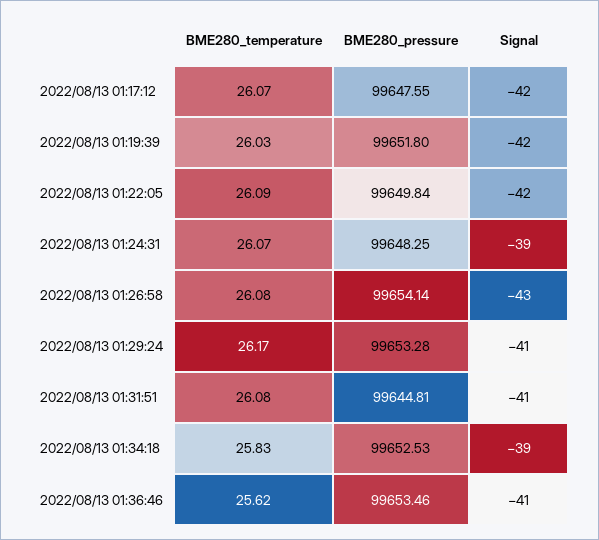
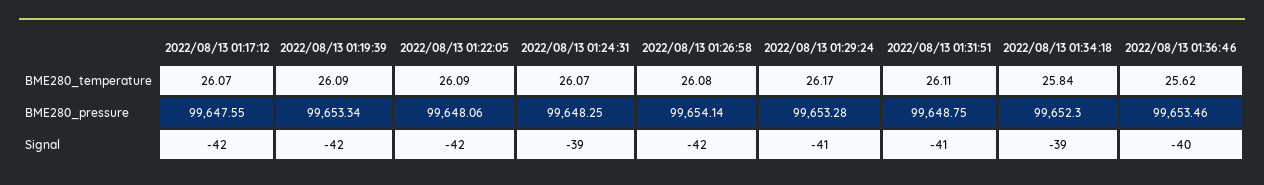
  {
    "BME280_temperature": {
      "2022/08/13 01:17:12": 26.07,
-     "2022/08/13 01:19:39": 26.03,
+     "2022/08/13 01:19:39": 26.09,
      "2022/08/13 01:22:05": 26.09,
      "2022/08/13 01:24:31": 26.07,
      "2022/08/13 01:26:58": 26.08,
      "2022/08/13 01:29:24": 26.17,
-     "2022/08/13 01:31:51": 26.08,
+     "2022/08/13 01:31:51": 26.11,
-     "2022/08/13 01:34:18": 25.83,
+     "2022/08/13 01:34:18": 25.84,
      "2022/08/13 01:36:46": 25.62
    },
    "BME280_pressure": {
      "2022/08/13 01:17:12": 99647.55,
-     "2022/08/13 01:19:39": 99651.8,
+     "2022/08/13 01:19:39": 99653.34,
-     "2022/08/13 01:22:05": 99649.84,
+     "2022/08/13 01:22:05": 99648.06,
      "2022/08/13 01:24:31": 99648.25,
      "2022/08/13 01:26:58": 99654.14,
      "2022/08/13 01:29:24": 99653.28,
-     "2022/08/13 01:31:51": 99644.81,
+     "2022/08/13 01:31:51": 99648.75,
-     "2022/08/13 01:34:18": 99652.53,
+     "2022/08/13 01:34:18": 99652.3,
      "2022/08/13 01:36:46": 99653.46
    },
    "Signal": {
      "2022/08/13 01:17:12": -42,
      "2022/08/13 01:19:39": -42,
      "2022/08/13 01:22:05": -42,
      "2022/08/13 01:24:31": -39,
-     "2022/08/13 01:26:58": -43,
+     "2022/08/13 01:26:58": -42,
      "2022/08/13 01:29:24": -41,
      "2022/08/13 01:31:51": -41,
      "2022/08/13 01:34:18": -39,
-     "2022/08/13 01:36:46": -41
+     "2022/08/13 01:36:46": -40
    }
  }

